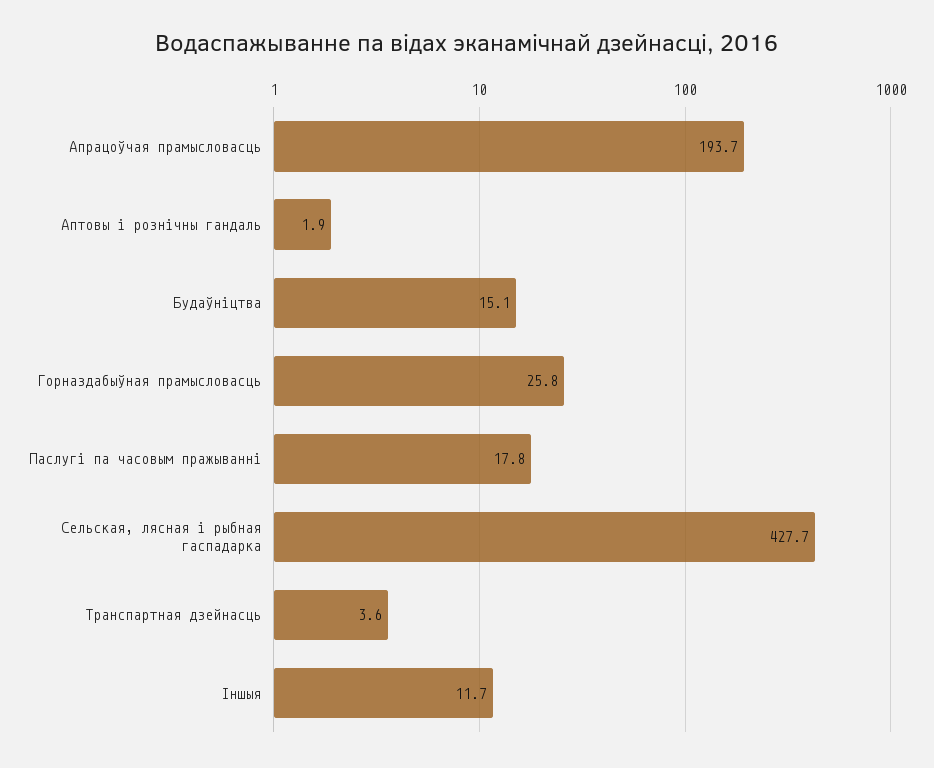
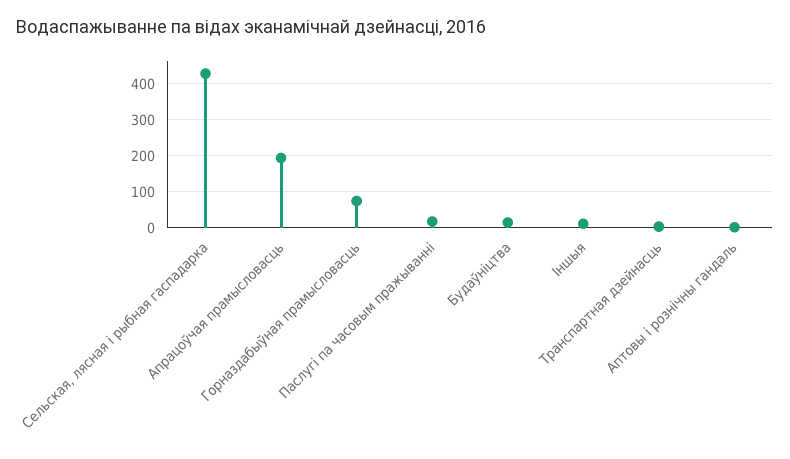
  {
    "Апрацоўчая прамысловасць": 193.7,
    "Аптовы і рознічны гандаль": 1.9,
    "Будаўніцтва": 15.1,
-   "Горназдабыўная прамысловасць": 25.8,
+   "Горназдабыўная прамысловасць": 80,
    "Паслугі па часовым пражыванні": 17.8,
    "Сельская, лясная і рыбная гаспадарка": 427.7,
    "Транспартная дзейнасць": 3.6,
    "Іншыя": 11.7
  }

